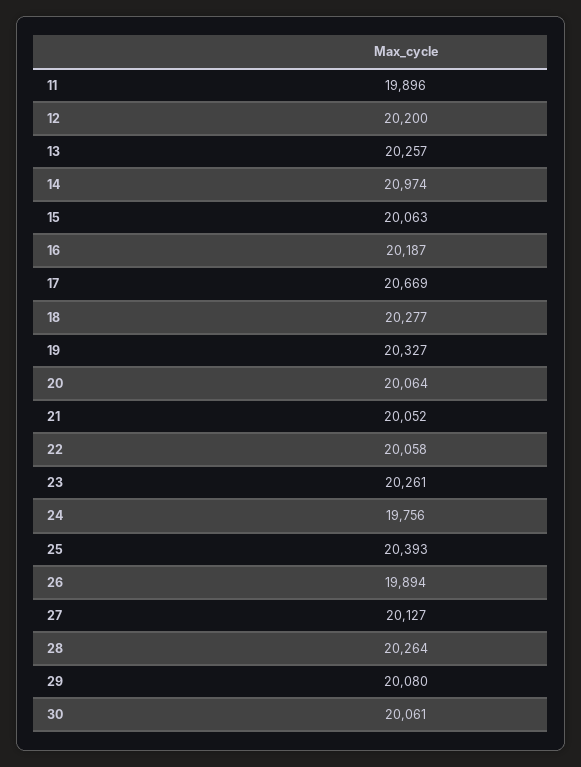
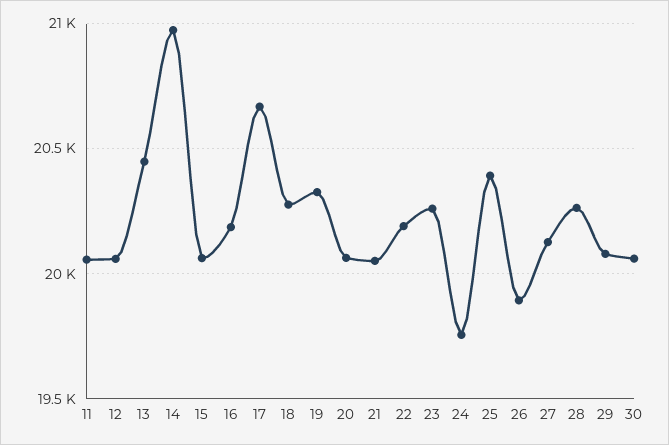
  {
-   "11": 19896,
+   "11": 20050,
-   "12": 20200,
+   "12": 20050,
-   "13": 20257,
+   "13": 20450,
    "14": 20974,
    "15": 20063,
    "16": 20187,
    "17": 20669,
    "18": 20277,
    "19": 20327,
    "20": 20064,
    "21": 20052,
-   "22": 20058,
+   "22": 20200,
    "23": 20261,
    "24": 19756,
    "25": 20393,
    "26": 19894,
    "27": 20127,
    "28": 20264,
    "29": 20080,
    "30": 20061
  }

